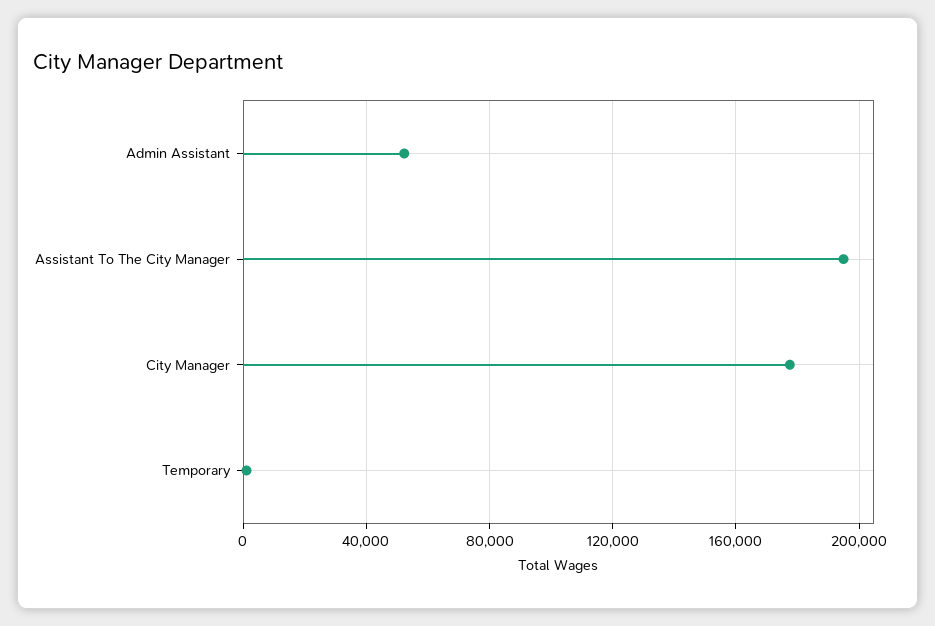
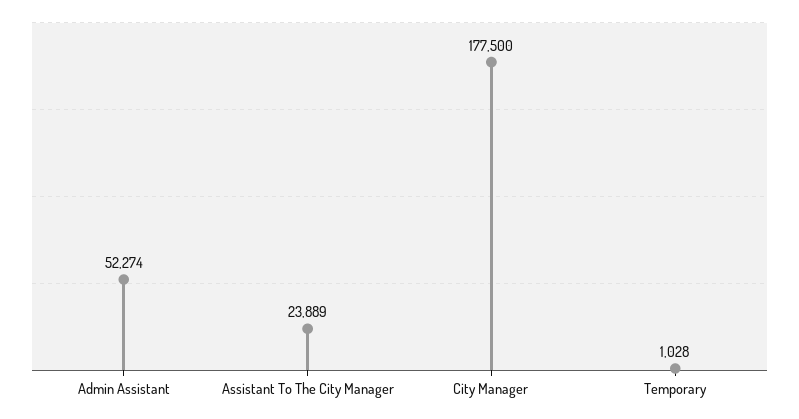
  {
    "Admin Assistant": 52274,
-   "Assistant To The City Manager": 195000,
+   "Assistant To The City Manager": 23889,
    "City Manager": 177500,
    "Temporary": 1028
  }

